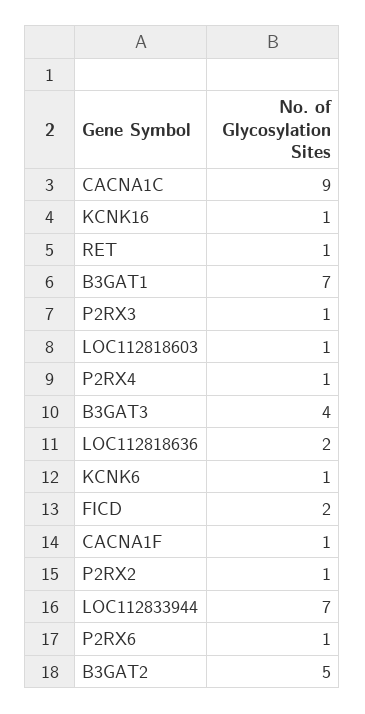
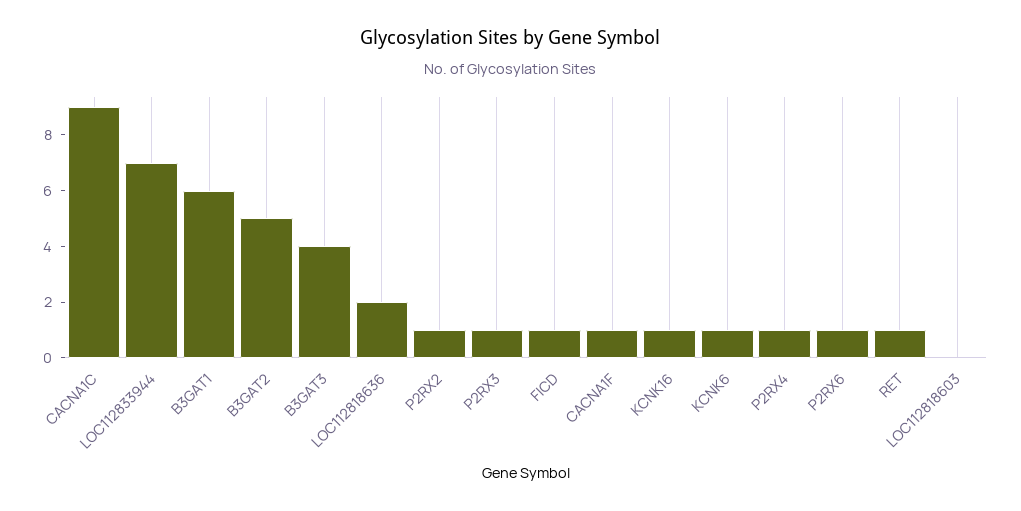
  {
    "CACNA1C": 9,
    "KCNK16": 1,
    "RET": 1,
-   "B3GAT1": 7,
+   "B3GAT1": 6,
    "P2RX3": 1,
-   "LOC112818603": 1,
+   "LOC112818603": 0,
    "P2RX4": 1,
    "B3GAT3": 4,
    "LOC112818636": 2,
    "KCNK6": 1,
-   "FICD": 2,
+   "FICD": 1,
    "CACNA1F": 1,
    "P2RX2": 1,
    "LOC112833944": 7,
    "P2RX6": 1,
    "B3GAT2": 5
  }

